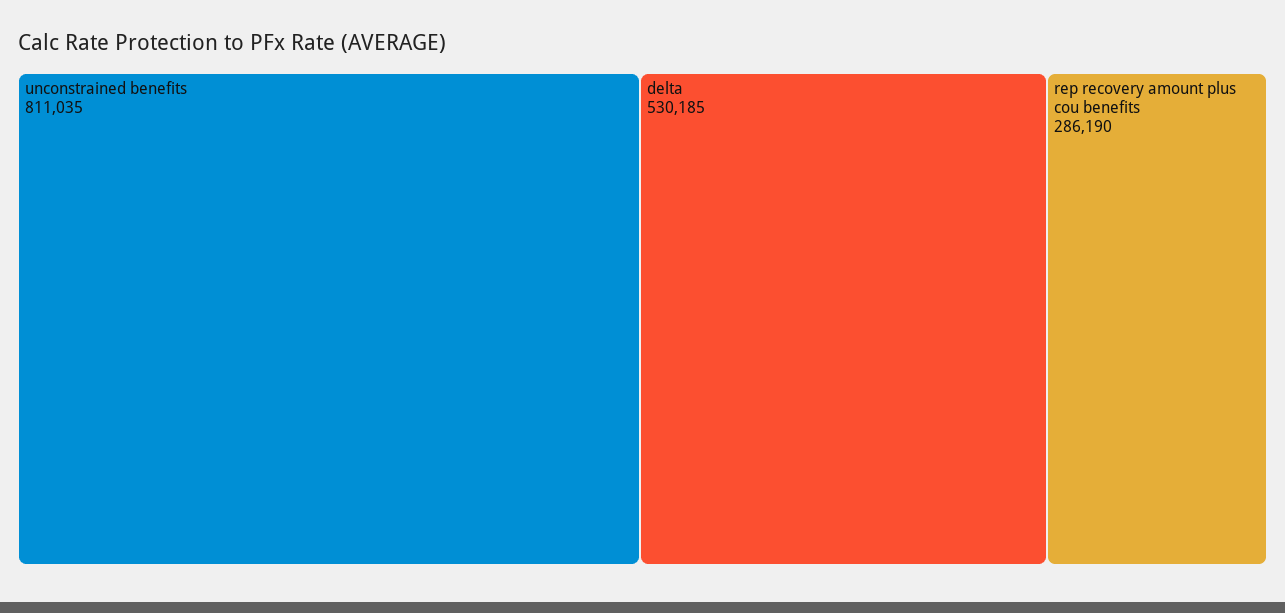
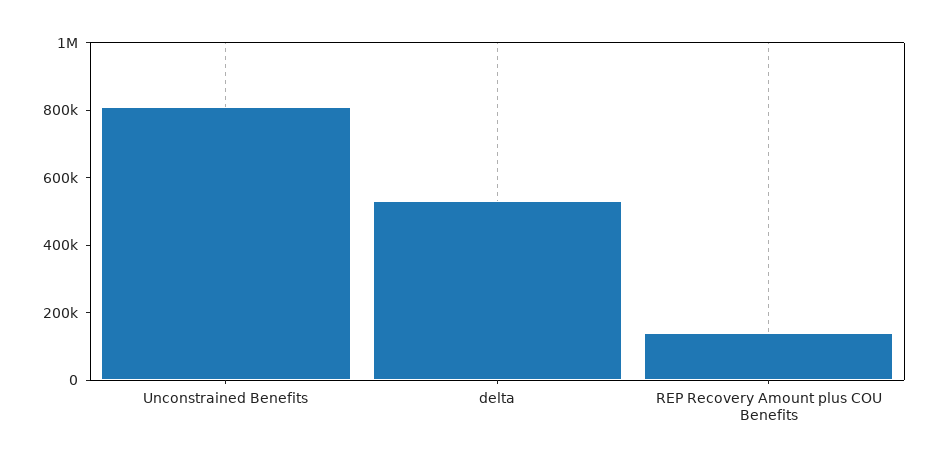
  {
    "unconstrained benefits": 811035,
    "delta": 530185,
-   "rep recovery amount plus cou benefits": 286190
+   "rep recovery amount plus cou benefits": 150000
  }

